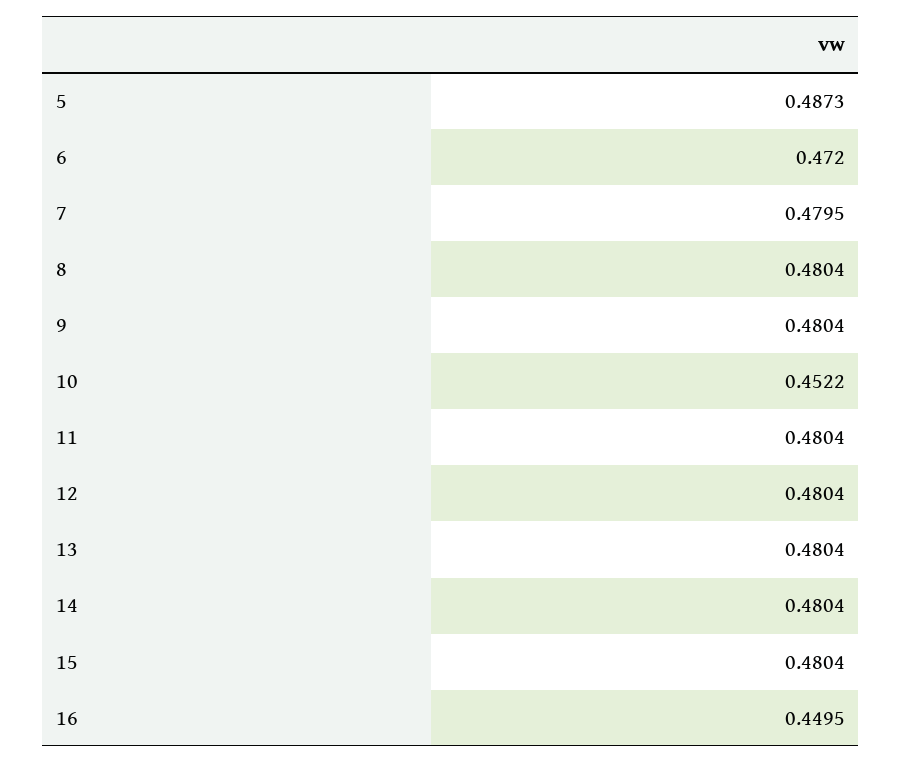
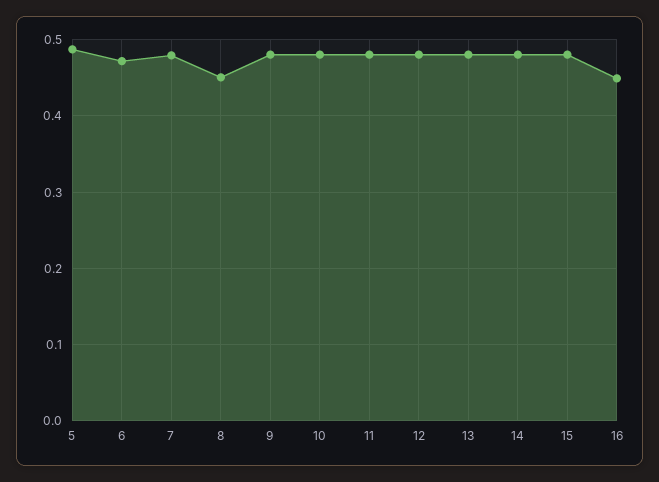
  {
    "5": 0.4873,
    "6": 0.472,
    "7": 0.4795,
-   "8": 0.4804,
+   "8": 0.45,
    "9": 0.4804,
-   "10": 0.4522,
+   "10": 0.48,
    "11": 0.4804,
    "12": 0.4804,
    "13": 0.4804,
    "14": 0.4804,
    "15": 0.4804,
    "16": 0.4495
  }

